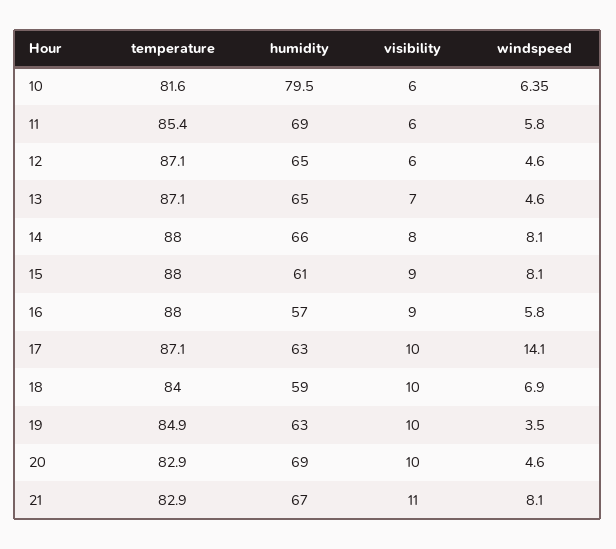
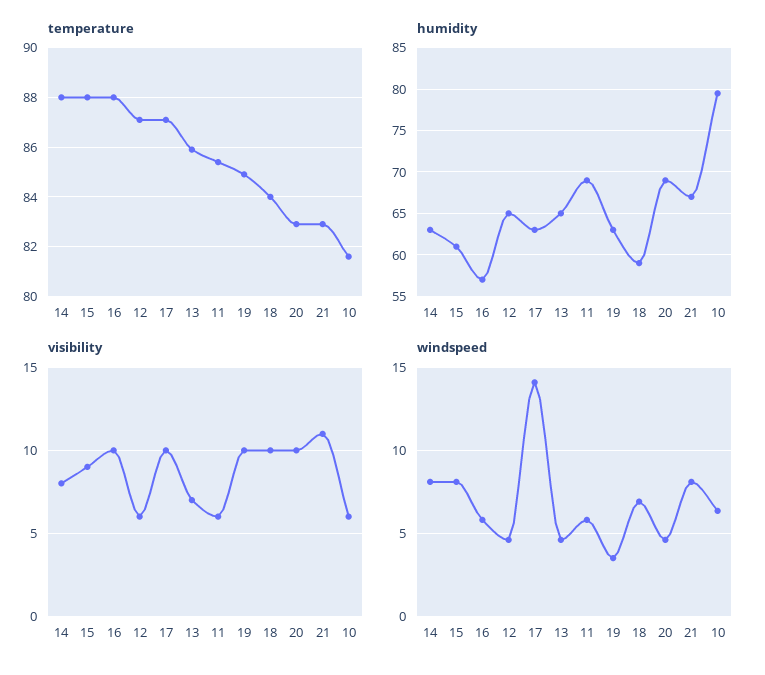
  {
    "temperature": {
      "10": 81.6,
      "11": 85.4,
      "12": 87.1,
-     "13": 87.1,
+     "13": 86,
      "14": 88,
      "15": 88,
      "16": 88,
      "17": 87.1,
      "18": 84,
      "19": 84.9,
      "20": 82.9,
      "21": 82.9
    },
    "humidity": {
      "10": 79.5,
      "11": 69,
      "12": 65,
      "13": 65,
-     "14": 66,
+     "14": 63,
      "15": 61,
      "16": 57,
      "17": 63,
      "18": 59,
      "19": 63,
      "20": 69,
      "21": 67
    },
    "visibility": {
      "10": 6,
      "11": 6,
      "12": 6,
      "13": 7,
      "14": 8,
      "15": 9,
-     "16": 9,
+     "16": 10,
      "17": 10,
      "18": 10,
      "19": 10,
      "20": 10,
      "21": 11
    },
    "windspeed": {
      "10": 6.35,
      "11": 5.8,
      "12": 4.6,
      "13": 4.6,
      "14": 8.1,
      "15": 8.1,
      "16": 5.8,
      "17": 14.1,
      "18": 6.9,
      "19": 3.5,
      "20": 4.6,
      "21": 8.1
    }
  }

